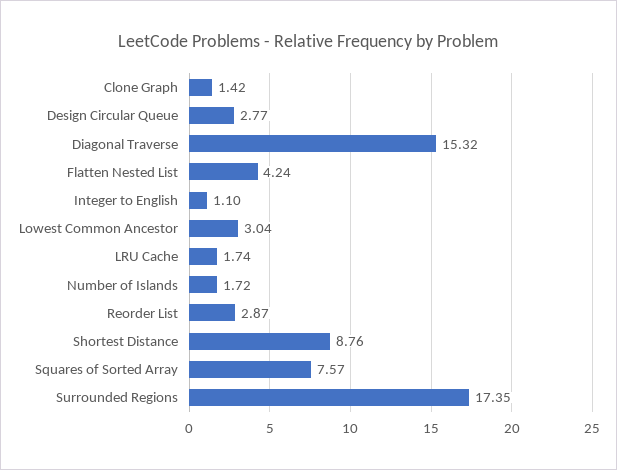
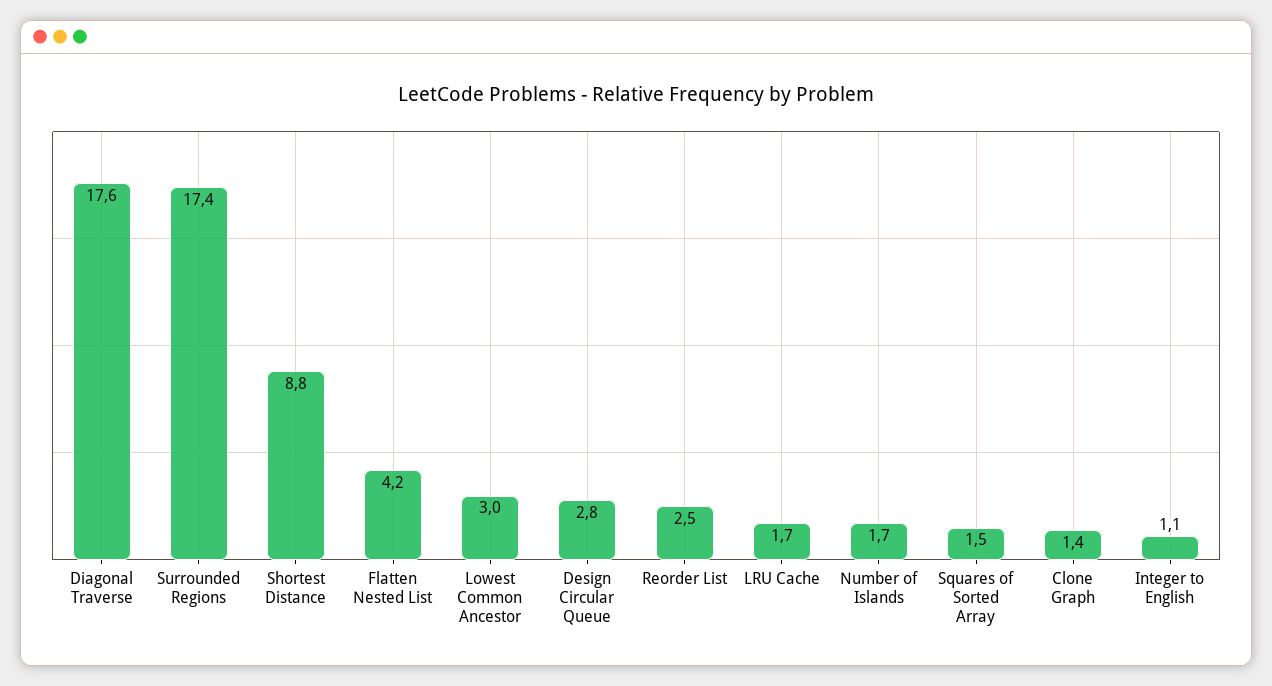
  {
    "Clone Graph": 1.42,
    "Design Circular Queue": 2.77,
-   "Diagonal Traverse": 15.32,
+   "Diagonal Traverse": 17.6,
    "Flatten Nested List": 4.24,
    "Integer to English": 1.1,
    "Lowest Common Ancestor": 3.04,
    "LRU Cache": 1.74,
    "Number of Islands": 1.72,
-   "Reorder List": 2.87,
+   "Reorder List": 2.5,
    "Shortest Distance": 8.76,
-   "Squares of Sorted Array": 7.57,
+   "Squares of Sorted Array": 1.5,
    "Surrounded Regions": 17.35
  }

